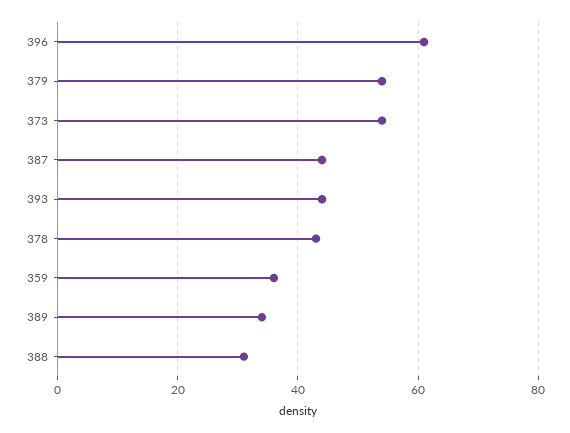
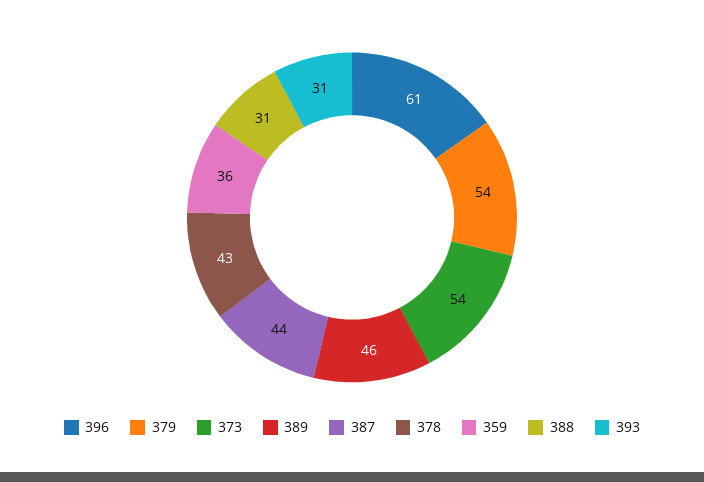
  {
    "396": 61,
    "379": 54,
    "373": 54,
    "387": 44,
-   "393": 45,
+   "393": 31,
    "378": 43,
    "359": 36,
-   "389": 35,
+   "389": 46,
    "388": 31
  }

